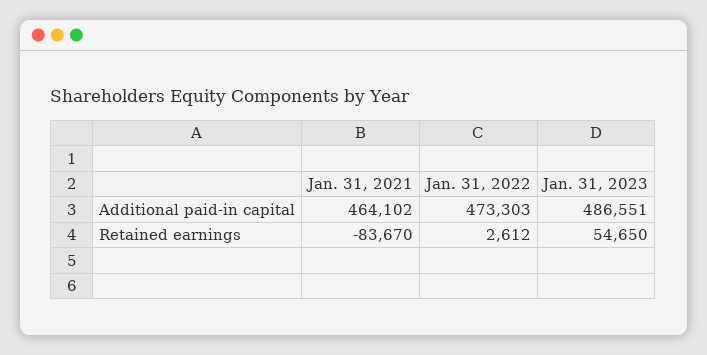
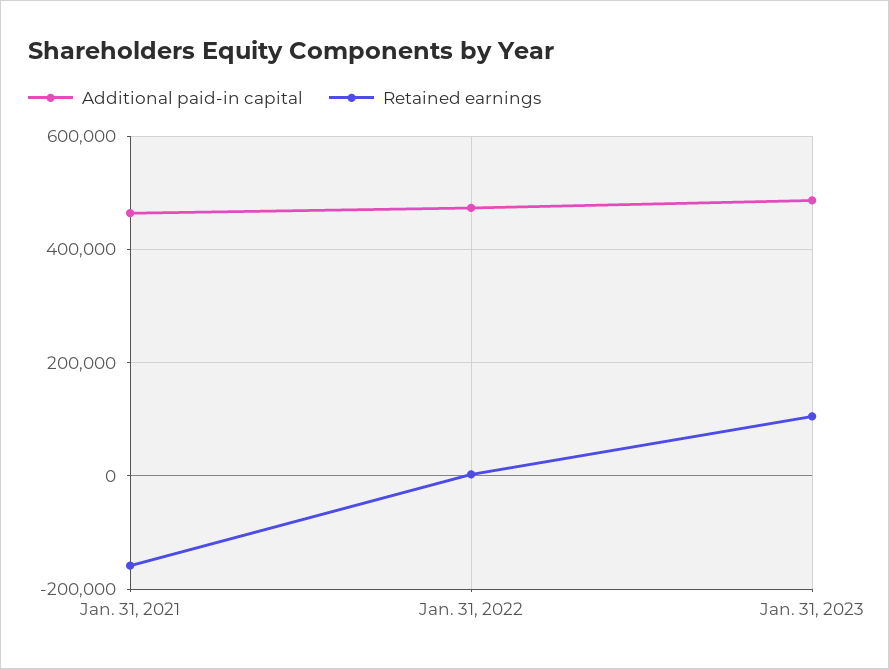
  {
    "Additional paid-in capital": {
      "Jan. 31, 2021": 464102,
      "Jan. 31, 2022": 473303,
      "Jan. 31, 2023": 486551
    },
    "Retained earnings": {
-     "Jan. 31, 2021": -83670,
+     "Jan. 31, 2021": -160000,
      "Jan. 31, 2022": 2612,
-     "Jan. 31, 2023": 54650
+     "Jan. 31, 2023": 100000
    }
  }

